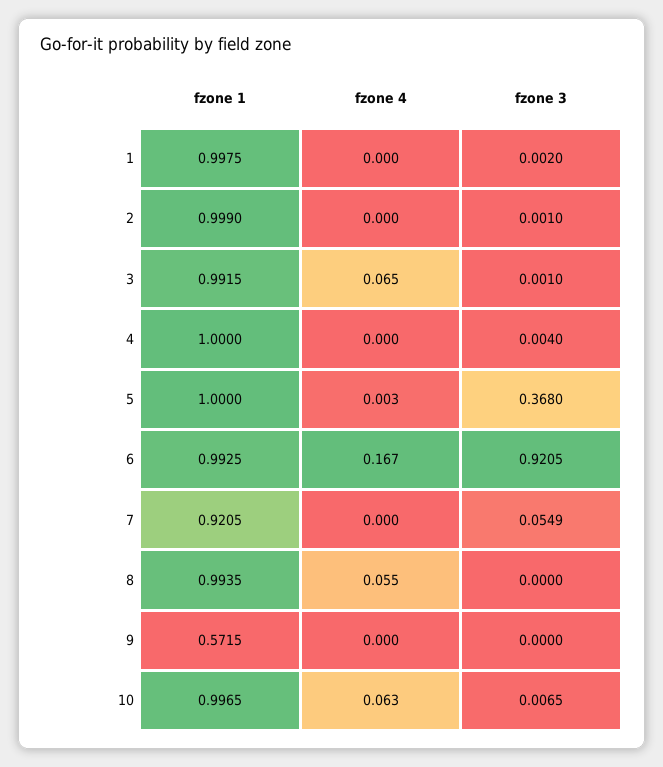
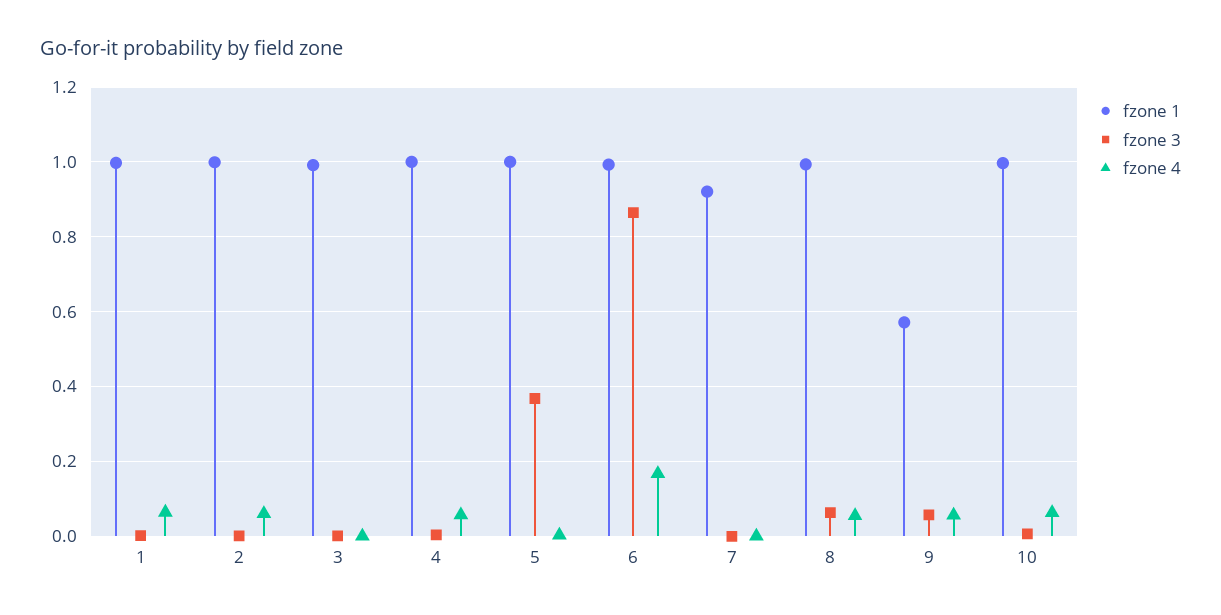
  {
    "fzone 1": {
      "1": 0.9975,
      "2": 0.999,
      "3": 0.9915,
      "4": 1,
      "5": 1,
      "6": 0.9925,
      "7": 0.9205,
      "8": 0.9935,
      "9": 0.5715,
      "10": 0.9965
    },
    "fzone 4": {
-     "1": 0,
+     "1": 0.06,
-     "2": 0,
+     "2": 0.06,
-     "3": 0.065,
+     "3": 0,
-     "4": 0,
+     "4": 0.06,
      "5": 0.003,
      "6": 0.167,
      "7": 0,
      "8": 0.055,
-     "9": 0,
+     "9": 0.06,
      "10": 0.063
    },
    "fzone 3": {
      "1": 0.002,
      "2": 0.001,
      "3": 0.001,
      "4": 0.004,
      "5": 0.368,
-     "6": 0.9205,
+     "6": 0.86,
-     "7": 0.0549,
+     "7": 0,
-     "8": 0,
+     "8": 0.06,
-     "9": 0,
+     "9": 0.06,
      "10": 0.0065
    }
  }

